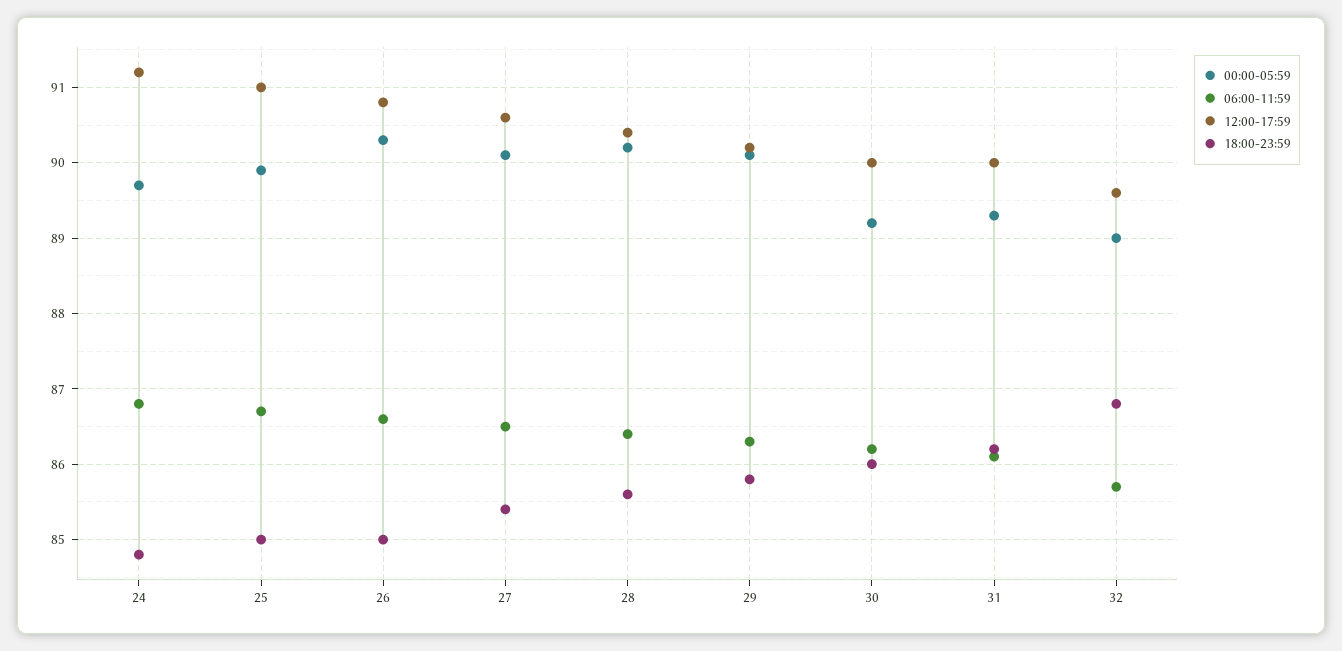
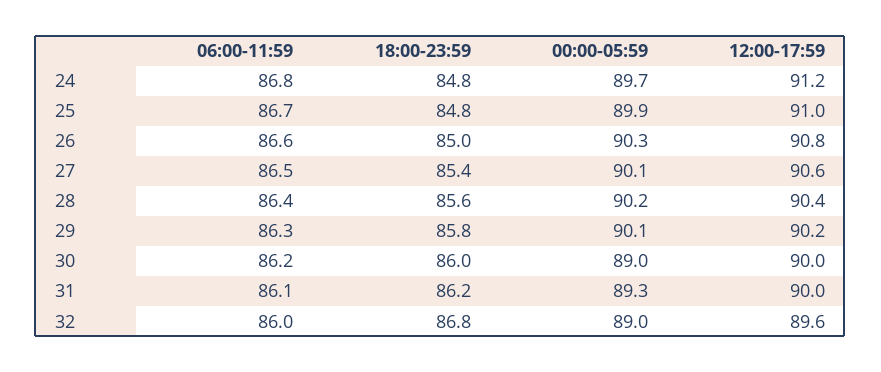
  {
    "00:00-05:59": {
      "24": 89.7,
      "25": 89.9,
      "26": 90.3,
      "27": 90.1,
      "28": 90.2,
      "29": 90.1,
-     "30": 89.2,
+     "30": 89,
      "31": 89.3,
      "32": 89
    },
    "06:00-11:59": {
      "24": 86.8,
      "25": 86.7,
      "26": 86.6,
      "27": 86.5,
      "28": 86.4,
      "29": 86.3,
      "30": 86.2,
      "31": 86.1,
-     "32": 85.7
+     "32": 86
    },
    "12:00-17:59": {
      "24": 91.2,
      "25": 91,
      "26": 90.8,
      "27": 90.6,
      "28": 90.4,
      "29": 90.2,
      "30": 90,
      "31": 90,
      "32": 89.6
    },
    "18:00-23:59": {
      "24": 84.8,
-     "25": 85,
+     "25": 84.8,
      "26": 85,
      "27": 85.4,
      "28": 85.6,
      "29": 85.8,
      "30": 86,
      "31": 86.2,
      "32": 86.8
    }
  }

